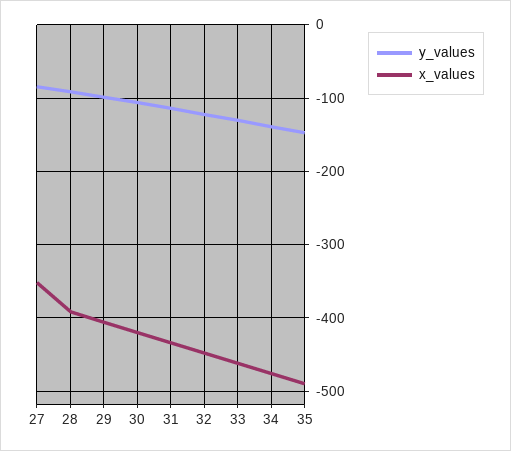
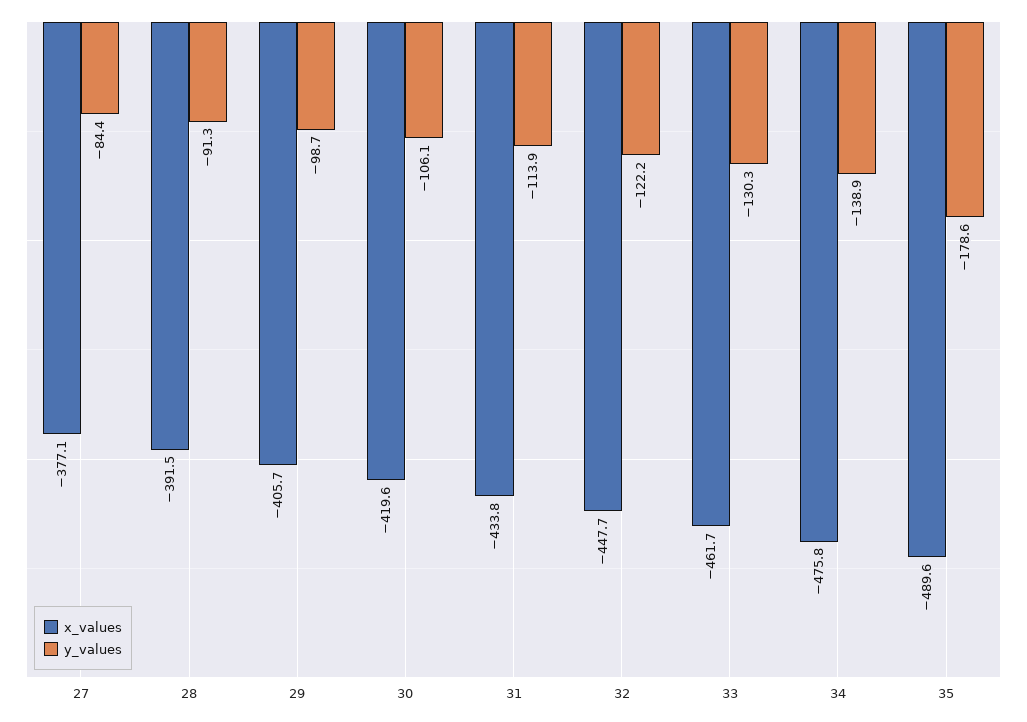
  {
    "y_values": {
      "27": -84.4,
      "28": -91.3,
      "29": -98.7,
      "30": -106.1,
      "31": -113.9,
      "32": -122.2,
      "33": -130.3,
      "34": -138.9,
-     "35": -150
+     "35": -178.6
    },
    "x_values": {
-     "27": -350,
+     "27": -377.1,
      "28": -391.5,
      "29": -405.7,
      "30": -419.6,
      "31": -433.8,
      "32": -447.7,
      "33": -461.7,
      "34": -475.8,
      "35": -489.6
    }
  }

